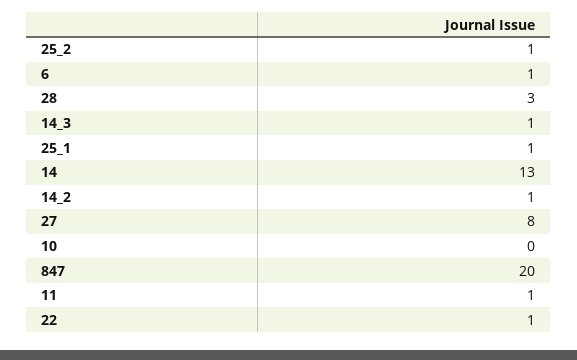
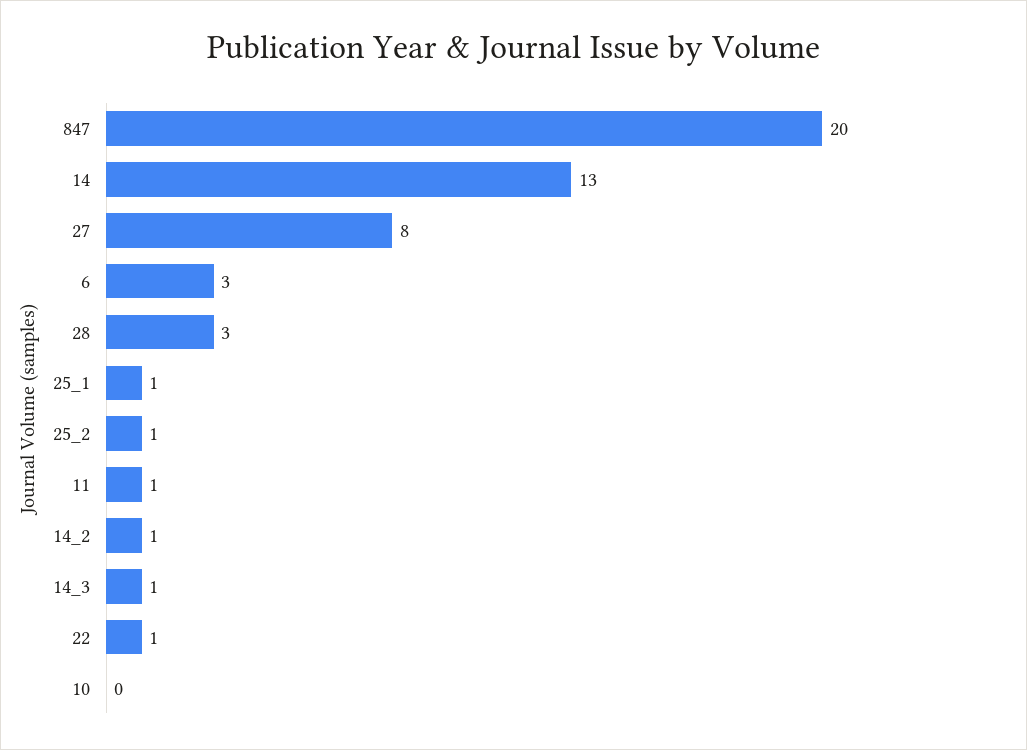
  {
    "25_2": 1,
-   "6": 1,
+   "6": 3,
    "28": 3,
    "14_3": 1,
    "25_1": 1,
    "14": 13,
    "14_2": 1,
    "27": 8,
    "10": 0,
    "847": 20,
    "11": 1,
    "22": 1
  }

